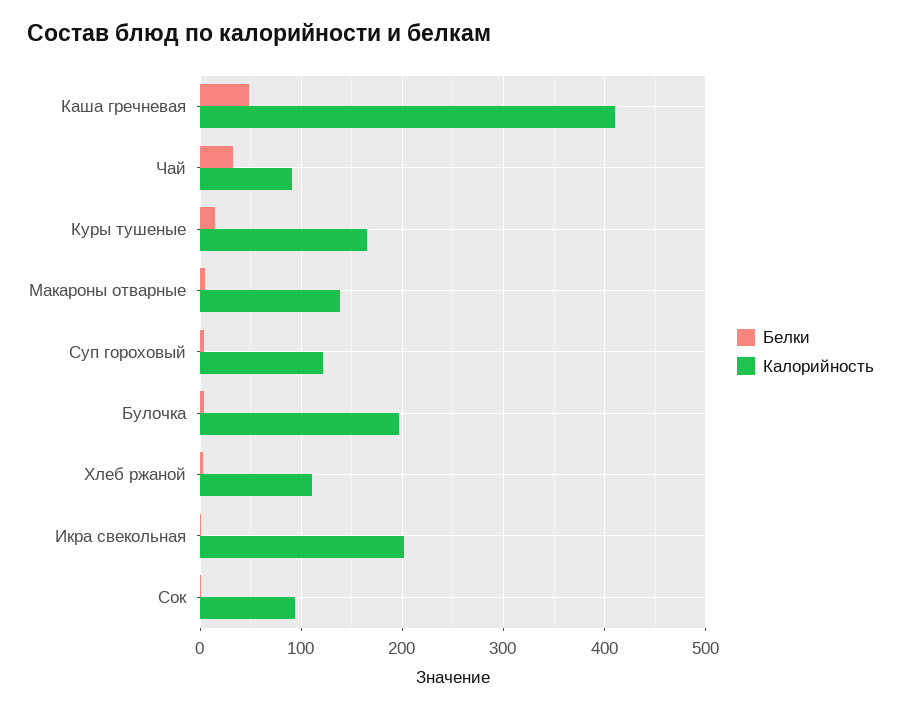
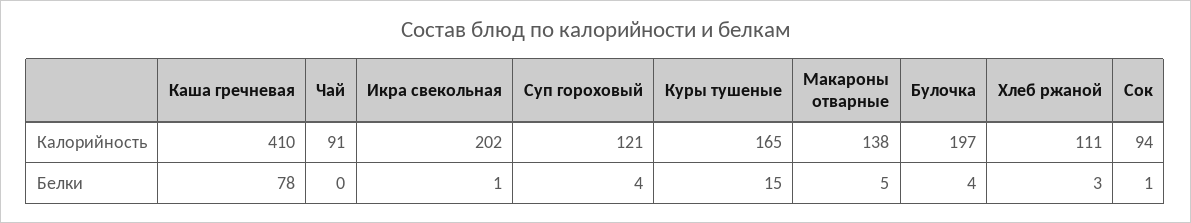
  {
    "Белки": {
-     "Каша гречневая": 50,
+     "Каша гречневая": 78,
-     "Чай": 30,
+     "Чай": 0,
      "Куры тушеные": 15,
      "Макароны отварные": 5,
      "Суп гороховый": 4,
      "Булочка": 4,
      "Хлеб ржаной": 3,
      "Икра свекольная": 1,
      "Сок": 1
    },
    "Калорийность": {
      "Каша гречневая": 410,
      "Чай": 91,
      "Куры тушеные": 165,
      "Макароны отварные": 138,
      "Суп гороховый": 121,
      "Булочка": 197,
      "Хлеб ржаной": 111,
      "Икра свекольная": 202,
      "Сок": 94
    }
  }

